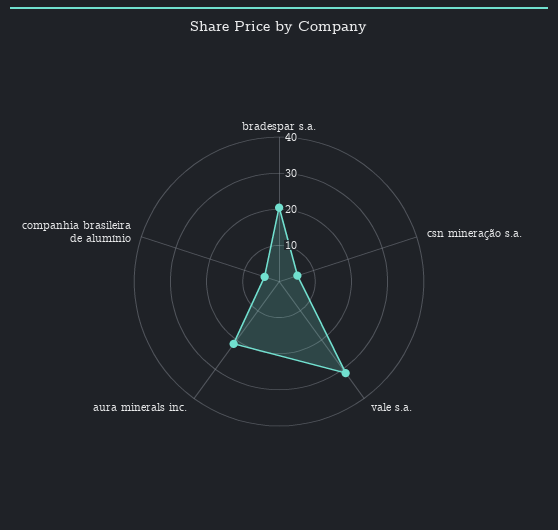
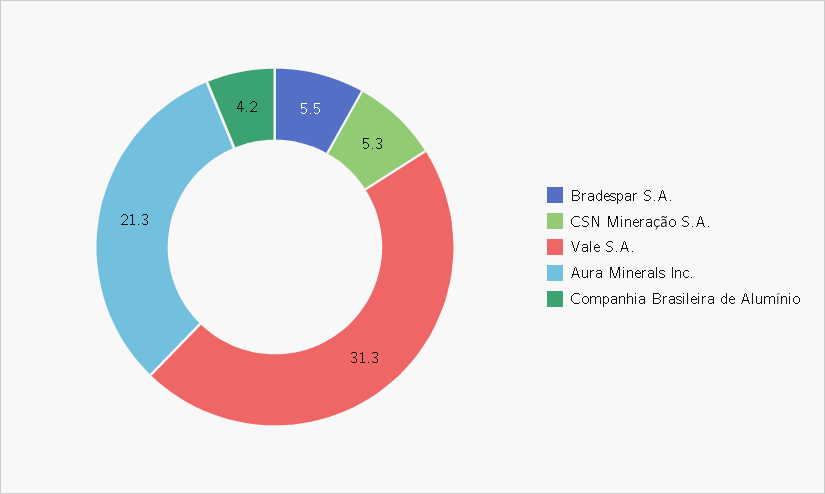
  {
-   "bradespar s.a.": 20,
+   "bradespar s.a.": 5.5,
    "csn mineração s.a.": 5.3,
    "vale s.a.": 31.3,
    "aura minerals inc.": 21.3,
    "companhia brasileira de alumínio": 4.2
  }

